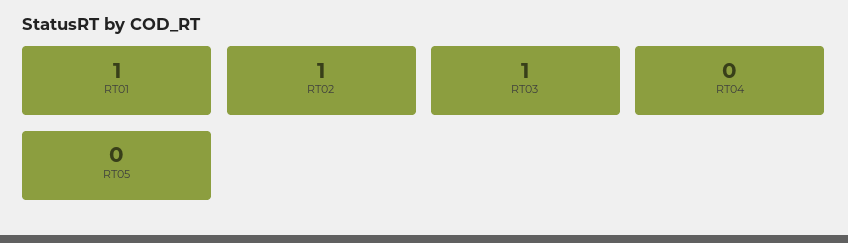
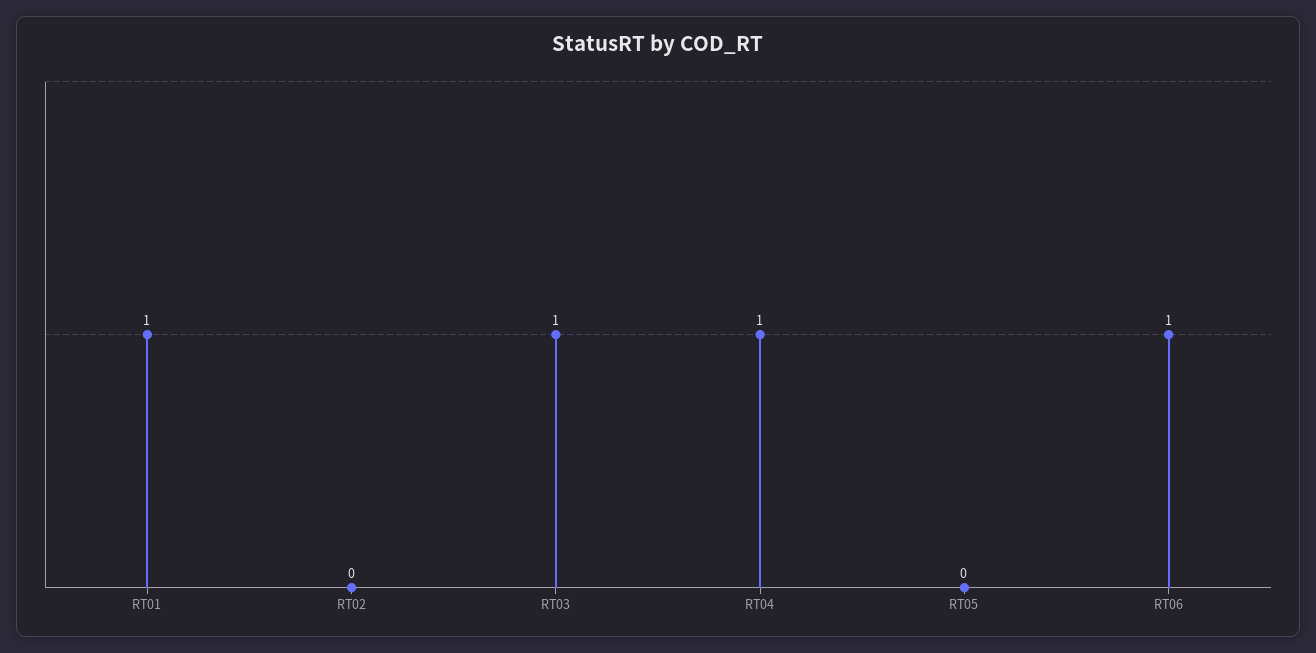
  {
    "RT01": 1,
-   "RT02": 1,
+   "RT02": 0,
    "RT03": 1,
-   "RT04": 0,
+   "RT04": 1,
-   "RT05": 0
+   "RT05": 0,
+   "RT06": 1
  }

